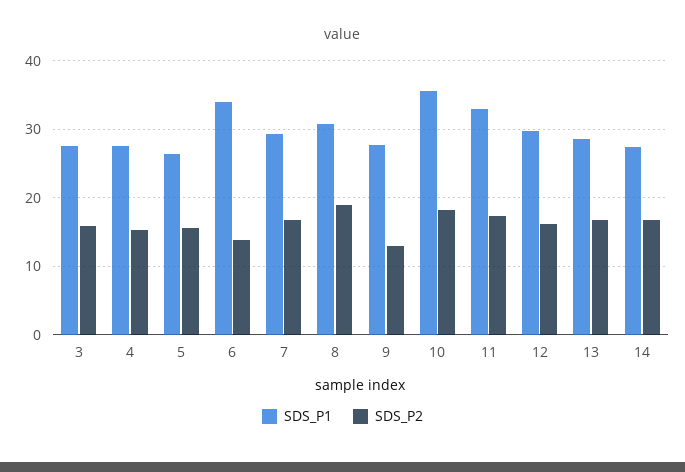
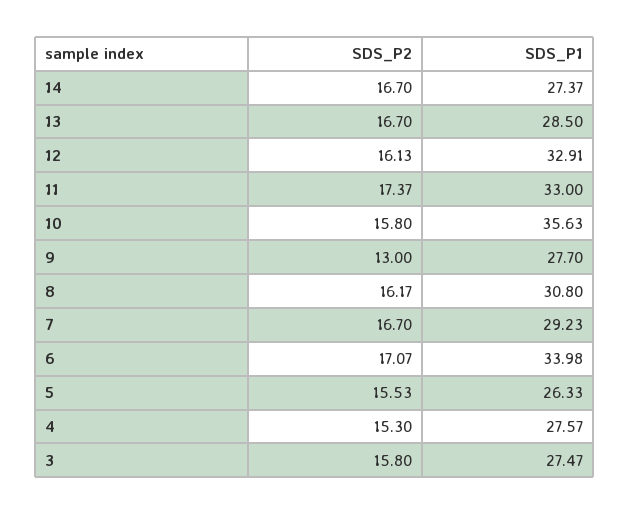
  {
    "SDS_P1": {
      "3": 27.47,
      "4": 27.57,
      "5": 26.33,
      "6": 33.98,
      "7": 29.23,
      "8": 30.8,
      "9": 27.7,
      "10": 35.63,
      "11": 33,
-     "12": 30,
+     "12": 32.91,
      "13": 28.5,
      "14": 27.37
    },
    "SDS_P2": {
      "3": 15.8,
      "4": 15.3,
      "5": 15.53,
-     "6": 14,
+     "6": 17.07,
      "7": 16.7,
-     "8": 19,
+     "8": 16.17,
      "9": 13,
-     "10": 18,
+     "10": 15.8,
      "11": 17.37,
      "12": 16.13,
      "13": 16.7,
      "14": 16.7
    }
  }

